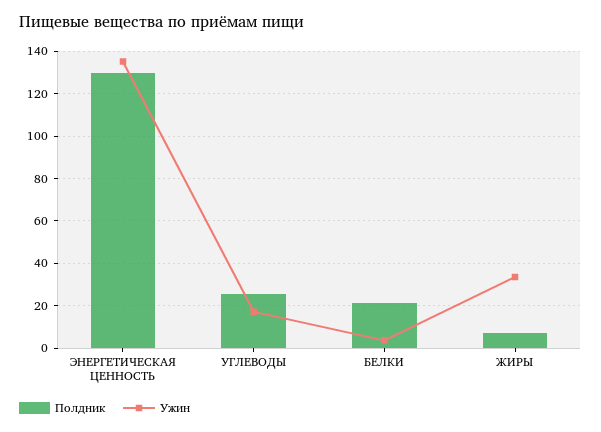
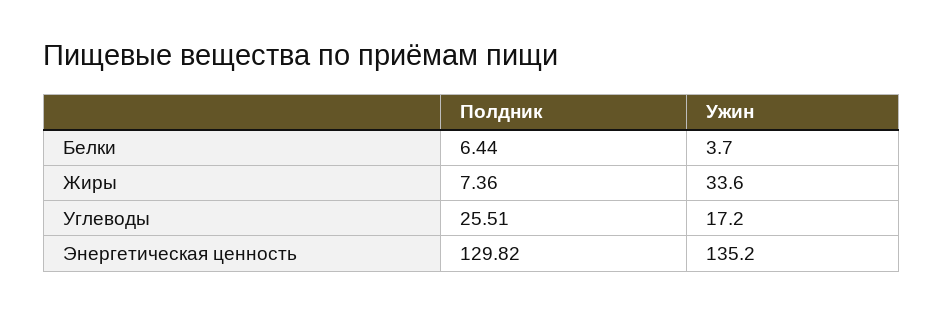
  {
    "Полдник": {
      "ЭНЕРГЕТИЧЕСКАЯ ЦЕННОСТЬ": 129.82,
      "УГЛЕВОДЫ": 25.51,
-     "БЕЛКИ": 20,
+     "БЕЛКИ": 6.44,
      "ЖИРЫ": 7.36
    },
    "Ужин": {
      "ЭНЕРГЕТИЧЕСКАЯ ЦЕННОСТЬ": 135.2,
      "УГЛЕВОДЫ": 17.2,
      "БЕЛКИ": 3.7,
      "ЖИРЫ": 33.6
    }
  }

